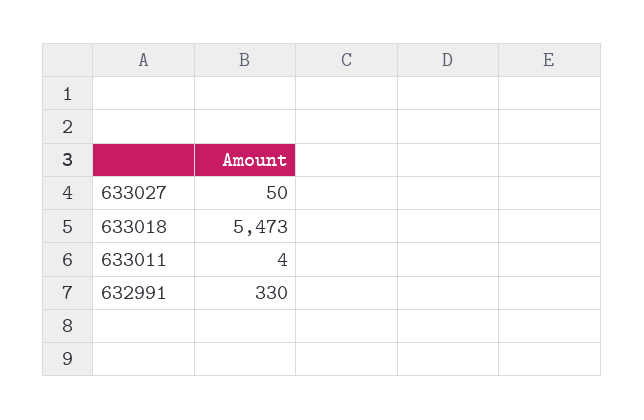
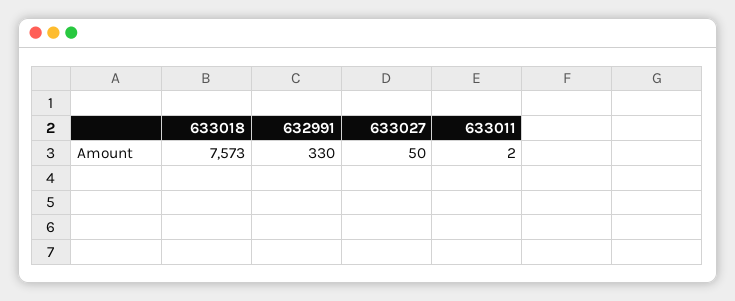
  {
    "633027": 50,
-   "633018": 5473,
+   "633018": 7573,
-   "633011": 4,
+   "633011": 2,
    "632991": 330
  }

